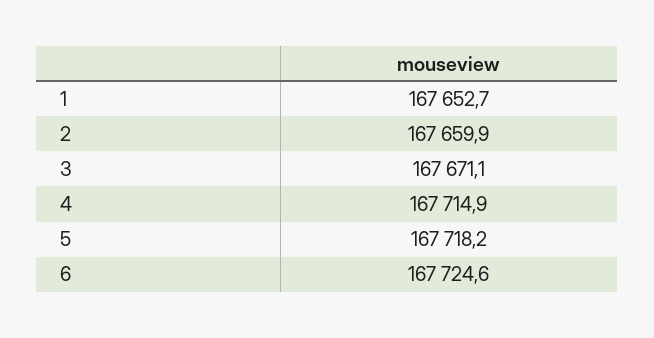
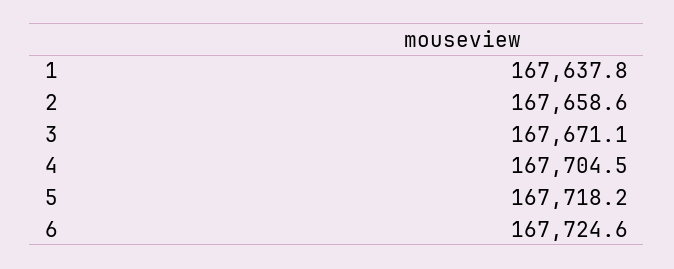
  {
-   "1": 167652.7,
+   "1": 167637.8,
-   "2": 167659.9,
+   "2": 167658.6,
    "3": 167671.1,
-   "4": 167714.9,
+   "4": 167704.5,
    "5": 167718.2,
    "6": 167724.6
  }

